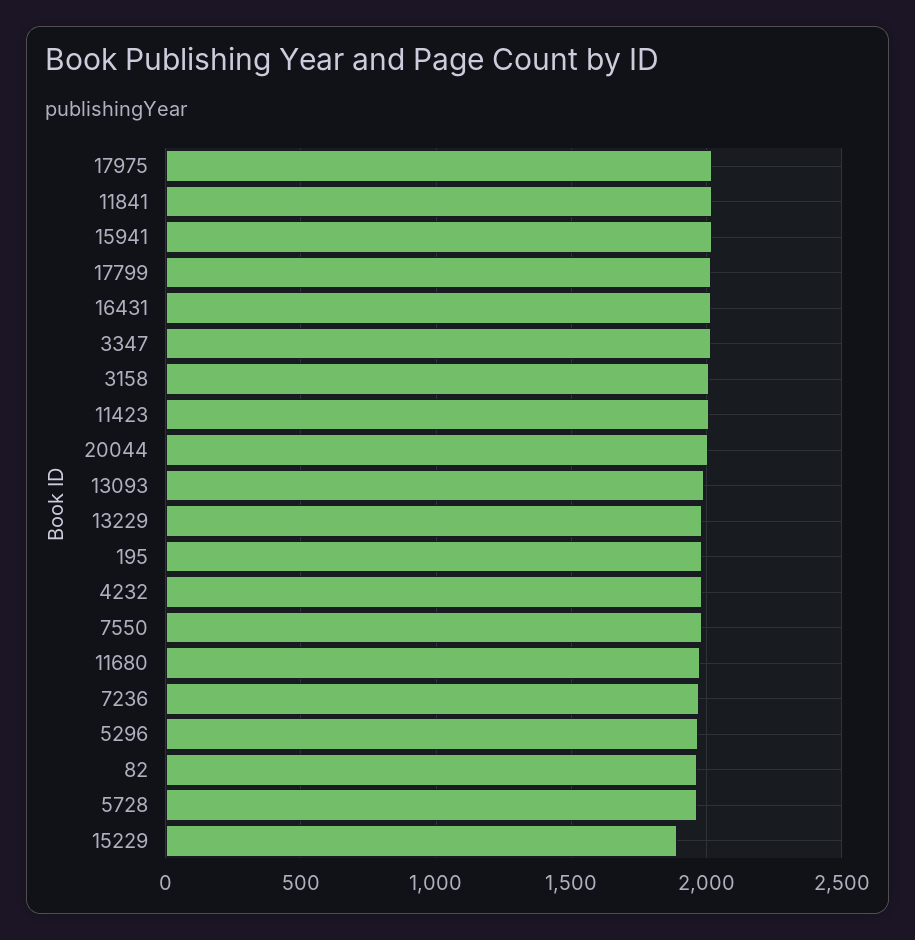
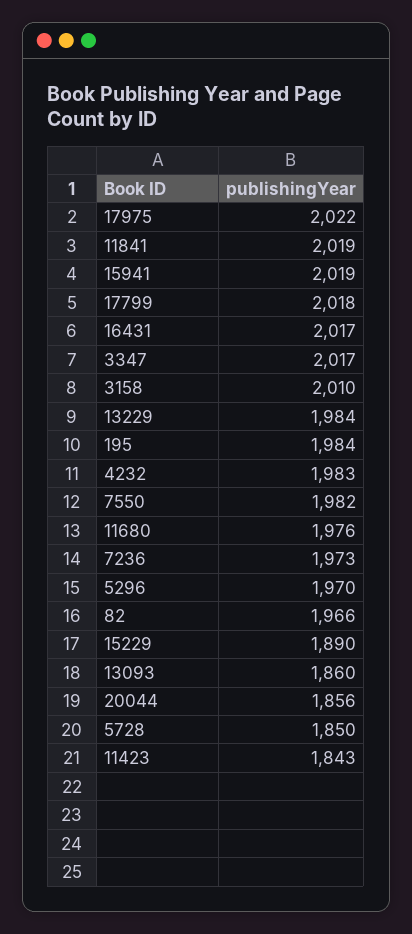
  {
    "17975": 2022,
    "11841": 2019,
    "15941": 2019,
    "17799": 2018,
    "16431": 2017,
    "3347": 2017,
    "3158": 2010,
-   "11423": 2000,
+   "11423": 1843,
-   "20044": 2000,
+   "20044": 1856,
-   "13093": 2000,
+   "13093": 1860,
    "13229": 1984,
    "195": 1984,
    "4232": 1983,
    "7550": 1982,
    "11680": 1976,
    "7236": 1973,
    "5296": 1970,
    "82": 1966,
-   "5728": 1950,
+   "5728": 1850,
    "15229": 1890
  }

